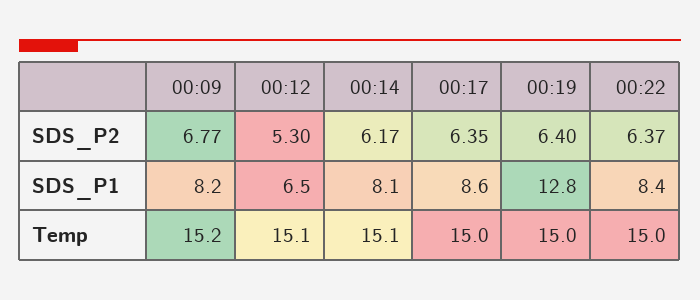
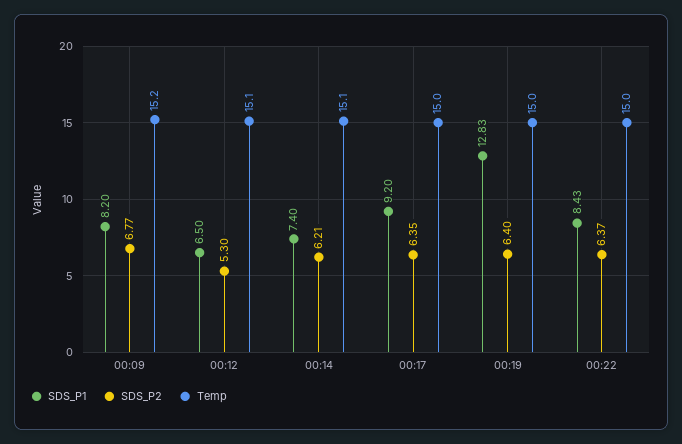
  {
    "SDS_P2": {
      "00:09": 6.77,
      "00:12": 5.3,
-     "00:14": 6.17,
+     "00:14": 6.21,
      "00:17": 6.35,
      "00:19": 6.4,
      "00:22": 6.37
    },
    "SDS_P1": {
      "00:09": 8.2,
      "00:12": 6.5,
-     "00:14": 8.1,
+     "00:14": 7.4,
-     "00:17": 8.6,
+     "00:17": 9.2,
      "00:19": 12.83,
      "00:22": 8.43
    },
    "Temp": {
      "00:09": 15.2,
      "00:12": 15.1,
      "00:14": 15.1,
      "00:17": 15,
      "00:19": 15,
      "00:22": 15
    }
  }

